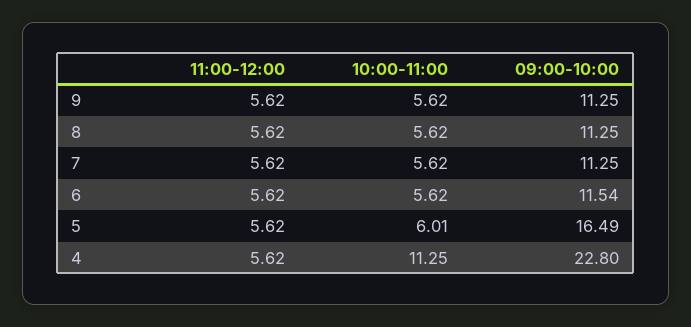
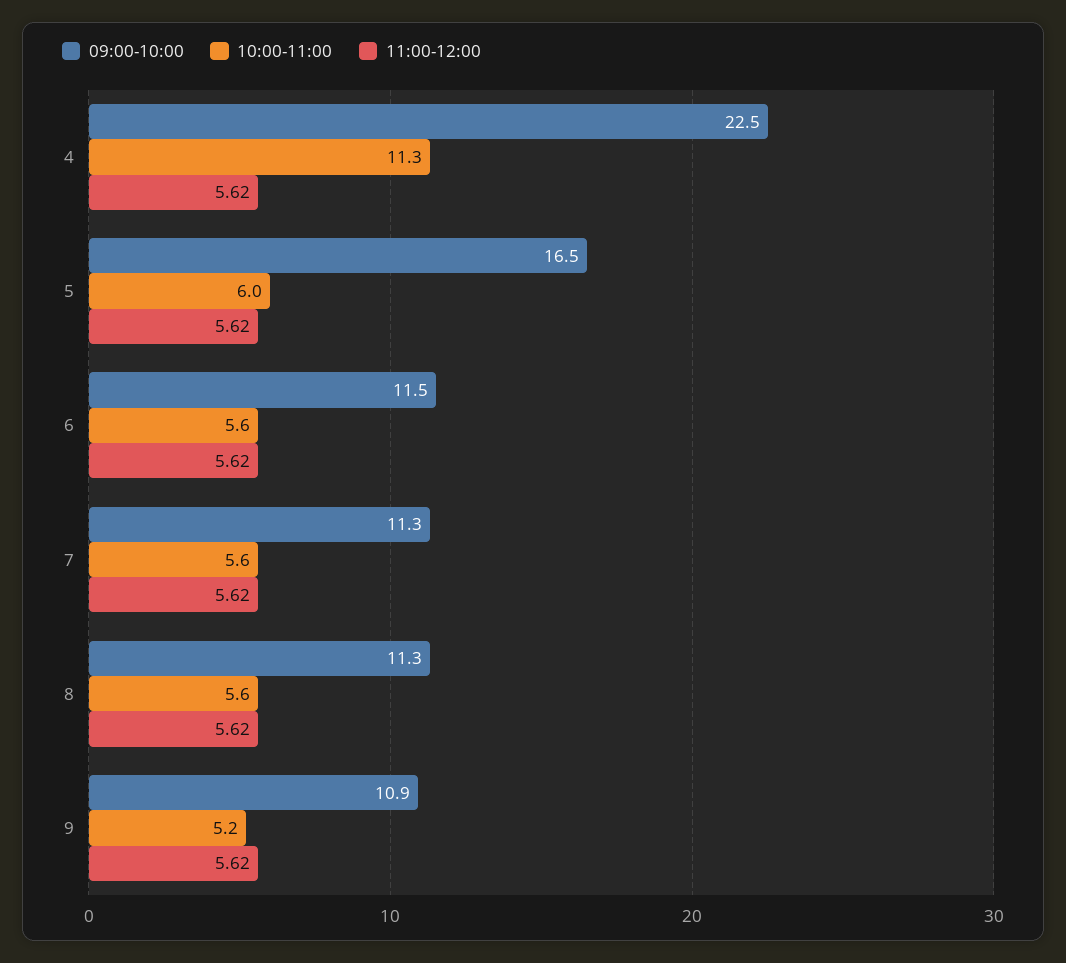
  {
    "11:00-12:00": {
      "9": 5.62,
      "8": 5.62,
      "7": 5.62,
      "6": 5.62,
      "5": 5.62,
      "4": 5.62
    },
    "10:00-11:00": {
-     "9": 5.62,
+     "9": 5.2,
      "8": 5.62,
      "7": 5.62,
      "6": 5.62,
      "5": 6.01,
      "4": 11.25
    },
    "09:00-10:00": {
-     "9": 11.25,
+     "9": 10.9,
      "8": 11.25,
      "7": 11.25,
      "6": 11.54,
      "5": 16.49,
-     "4": 22.8
+     "4": 22.5
    }
  }

